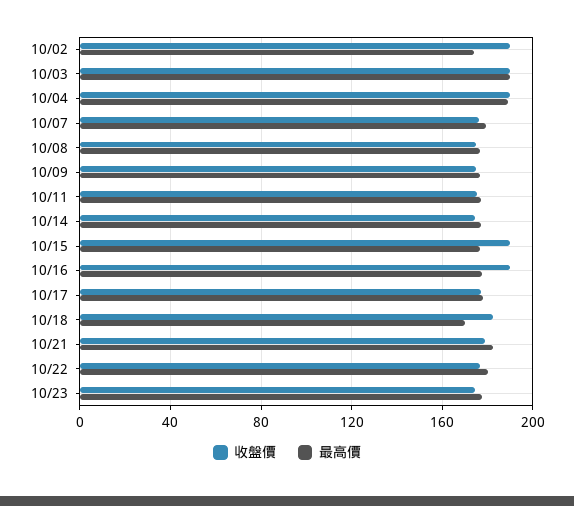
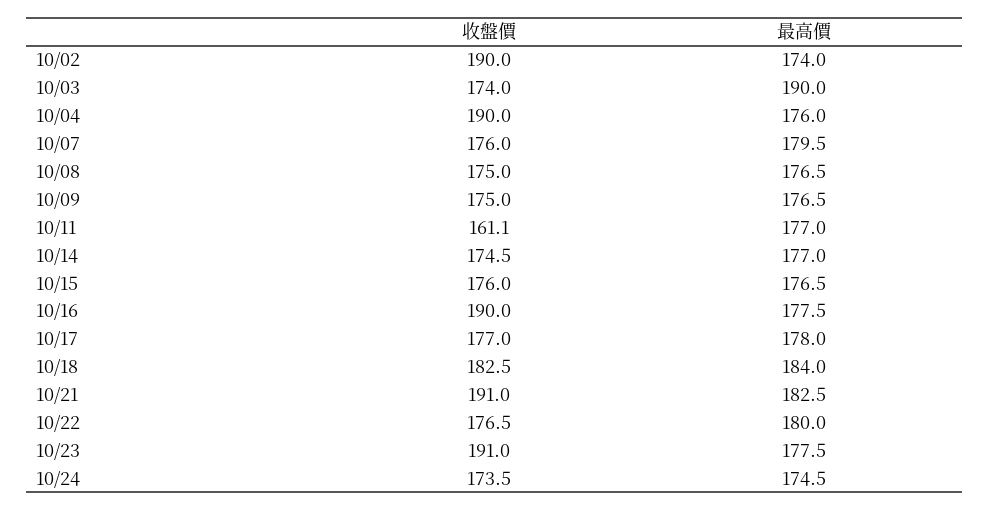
  {
    "收盤價": {
      "10/02": 190,
-     "10/03": 190,
+     "10/03": 174,
      "10/04": 190,
      "10/07": 176,
      "10/08": 175,
      "10/09": 175,
-     "10/11": 175,
+     "10/11": 161.1,
      "10/14": 174.5,
-     "10/15": 190,
+     "10/15": 176,
      "10/16": 190,
      "10/17": 177,
      "10/18": 182.5,
-     "10/21": 180,
+     "10/21": 191,
      "10/22": 176.5,
-     "10/23": 175
+     "10/23": 191,
+     "10/24": 173.5
    },
    "最高價": {
      "10/02": 174,
      "10/03": 190,
-     "10/04": 190,
+     "10/04": 176,
      "10/07": 179.5,
      "10/08": 176.5,
      "10/09": 176.5,
      "10/11": 177,
      "10/14": 177,
      "10/15": 176.5,
      "10/16": 177.5,
      "10/17": 178,
-     "10/18": 170,
+     "10/18": 184,
      "10/21": 182.5,
      "10/22": 180,
-     "10/23": 177.5
+     "10/23": 177.5,
+     "10/24": 174.5
    }
  }

